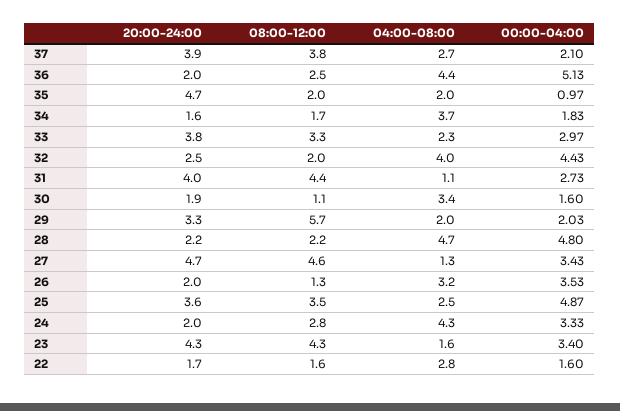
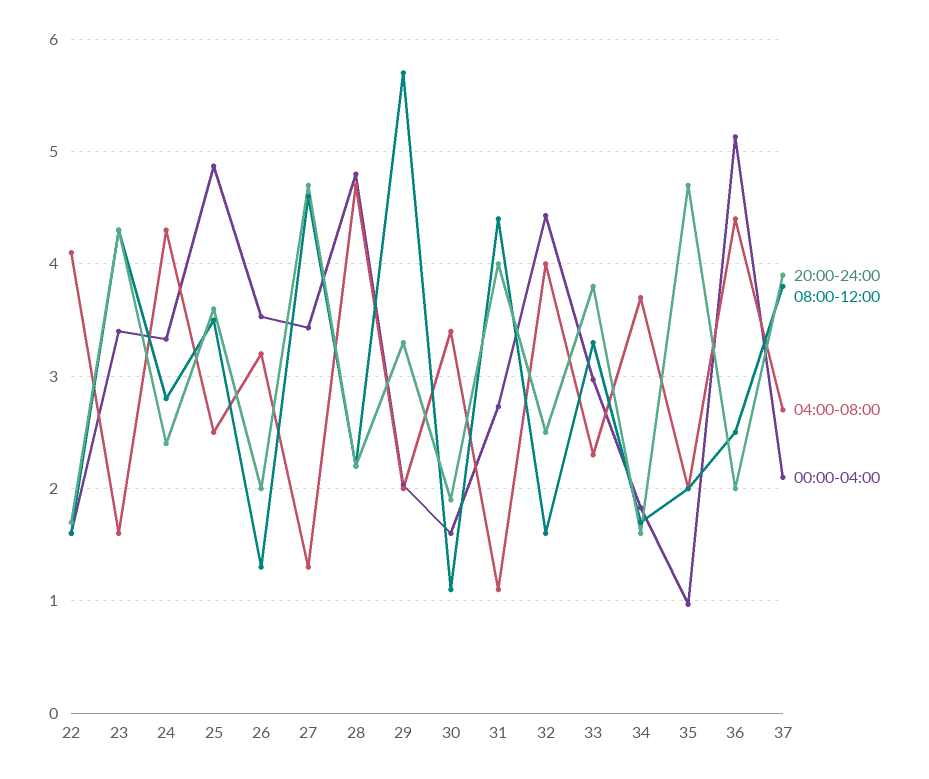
  {
    "20:00-24:00": {
      "37": 3.9,
      "36": 2,
      "35": 4.7,
      "34": 1.6,
      "33": 3.8,
      "32": 2.5,
      "31": 4,
      "30": 1.9,
      "29": 3.3,
      "28": 2.2,
      "27": 4.7,
      "26": 2,
      "25": 3.6,
-     "24": 2,
+     "24": 2.4,
      "23": 4.3,
      "22": 1.7
    },
    "08:00-12:00": {
      "37": 3.8,
      "36": 2.5,
      "35": 2,
      "34": 1.7,
      "33": 3.3,
-     "32": 2,
+     "32": 1.6,
      "31": 4.4,
      "30": 1.1,
      "29": 5.7,
      "28": 2.2,
      "27": 4.6,
      "26": 1.3,
      "25": 3.5,
      "24": 2.8,
      "23": 4.3,
      "22": 1.6
    },
    "04:00-08:00": {
      "37": 2.7,
      "36": 4.4,
      "35": 2,
      "34": 3.7,
      "33": 2.3,
      "32": 4,
      "31": 1.1,
      "30": 3.4,
      "29": 2,
      "28": 4.7,
      "27": 1.3,
      "26": 3.2,
      "25": 2.5,
      "24": 4.3,
      "23": 1.6,
-     "22": 2.8
+     "22": 4.1
    },
    "00:00-04:00": {
      "37": 2.1,
      "36": 5.13,
      "35": 0.97,
      "34": 1.83,
      "33": 2.97,
      "32": 4.43,
      "31": 2.73,
      "30": 1.6,
      "29": 2.03,
      "28": 4.8,
      "27": 3.43,
      "26": 3.53,
      "25": 4.87,
      "24": 3.33,
      "23": 3.4,
      "22": 1.6
    }
  }

